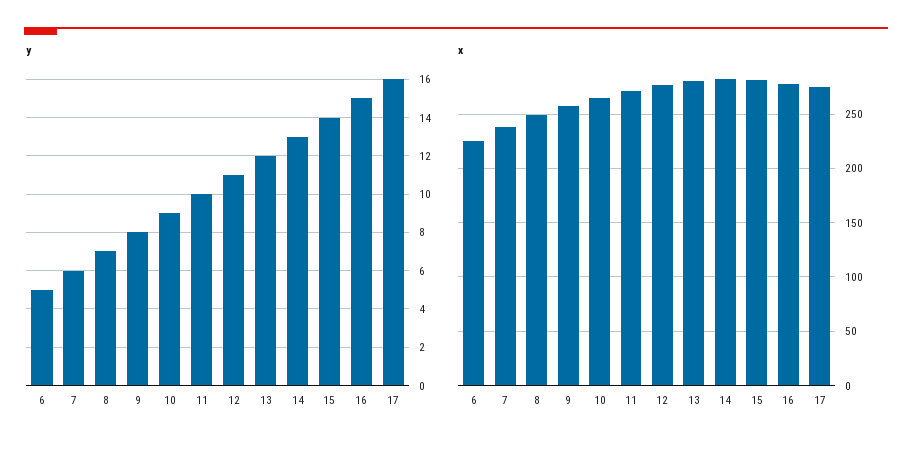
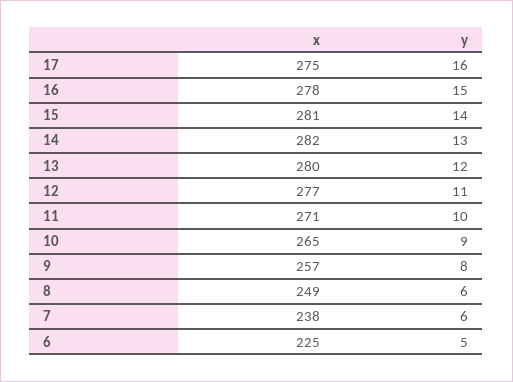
  {
    "y": {
      "6": 5,
      "7": 6,
-     "8": 7,
+     "8": 6,
      "9": 8,
      "10": 9,
      "11": 10,
      "12": 11,
      "13": 12,
      "14": 13,
      "15": 14,
      "16": 15,
      "17": 16
    },
    "x": {
      "6": 225,
      "7": 238,
      "8": 249,
      "9": 257,
      "10": 265,
      "11": 271,
      "12": 277,
      "13": 280,
      "14": 282,
      "15": 281,
      "16": 278,
      "17": 275
    }
  }

